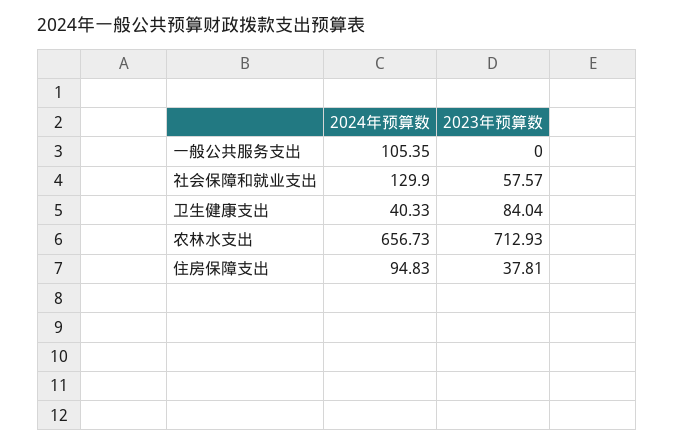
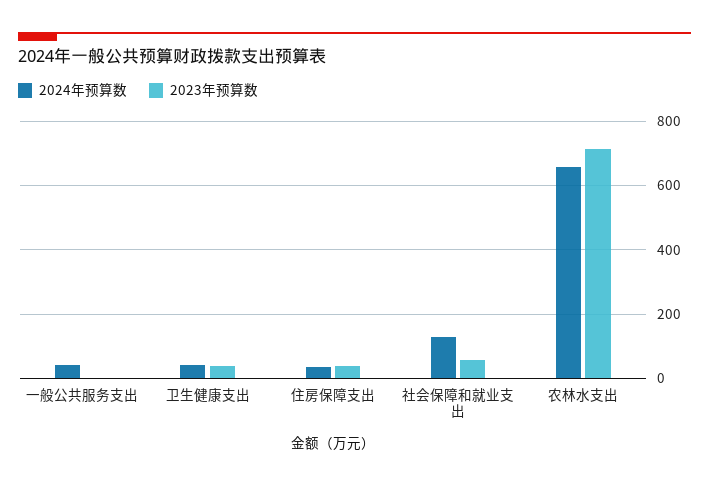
  {
    "2024年预算数": {
-     "一般公共服务支出": 105.35,
+     "一般公共服务支出": 40,
      "社会保障和就业支出": 129.9,
      "卫生健康支出": 40.33,
      "农林水支出": 656.73,
-     "住房保障支出": 94.83
+     "住房保障支出": 40
    },
    "2023年预算数": {
      "一般公共服务支出": 0,
      "社会保障和就业支出": 57.57,
-     "卫生健康支出": 84.04,
+     "卫生健康支出": 40,
      "农林水支出": 712.93,
      "住房保障支出": 37.81
    }
  }

